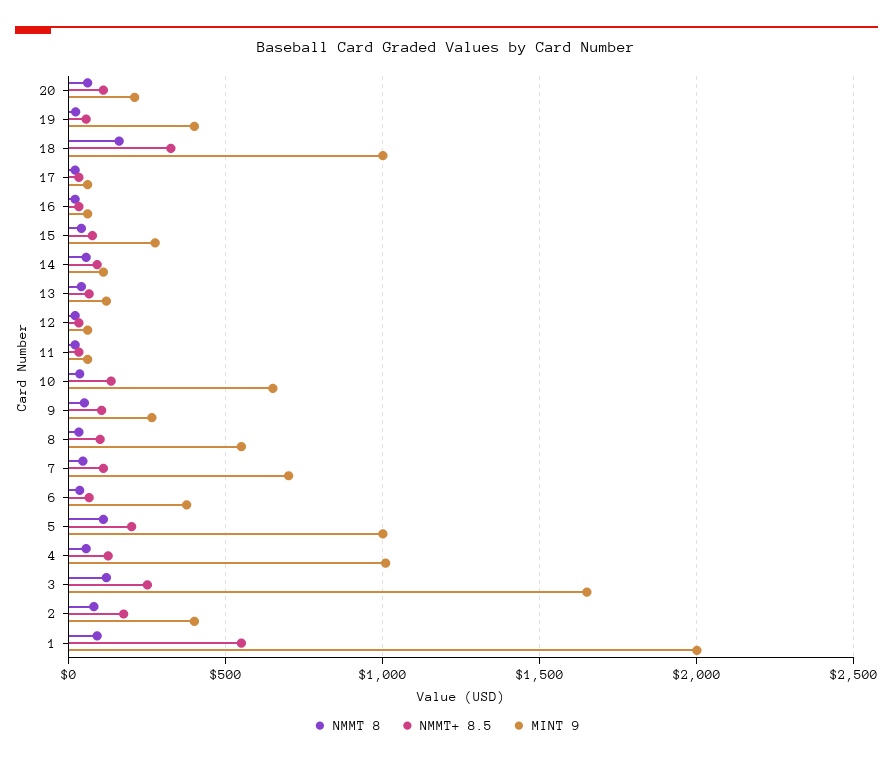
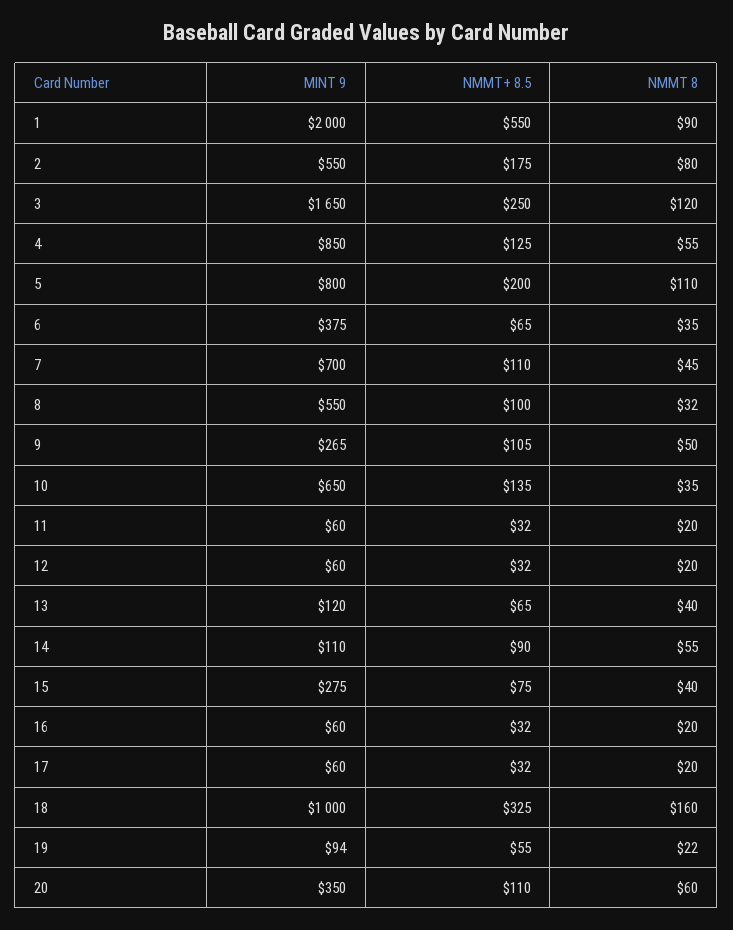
  {
    "NMMT 8": {
      "20": 60,
      "19": 22,
      "18": 160,
      "17": 20,
      "16": 20,
      "15": 40,
      "14": 55,
      "13": 40,
      "12": 20,
      "11": 20,
      "10": 35,
      "9": 50,
      "8": 32,
      "7": 45,
      "6": 35,
      "5": 110,
      "4": 55,
      "3": 120,
      "2": 80,
      "1": 90
    },
    "NMMT+ 8.5": {
      "20": 110,
      "19": 55,
      "18": 325,
      "17": 32,
      "16": 32,
      "15": 75,
      "14": 90,
      "13": 65,
      "12": 32,
      "11": 32,
      "10": 135,
      "9": 105,
      "8": 100,
      "7": 110,
      "6": 65,
      "5": 200,
      "4": 125,
      "3": 250,
      "2": 175,
      "1": 550
    },
    "MINT 9": {
-     "20": 200,
+     "20": 350,
-     "19": 400,
+     "19": 94,
      "18": 1000,
      "17": 60,
      "16": 60,
      "15": 275,
      "14": 110,
      "13": 120,
      "12": 60,
      "11": 60,
      "10": 650,
      "9": 265,
      "8": 550,
      "7": 700,
      "6": 375,
-     "5": 1000,
+     "5": 800,
-     "4": 1000,
+     "4": 850,
      "3": 1650,
-     "2": 400,
+     "2": 550,
      "1": 2000
    }
  }

